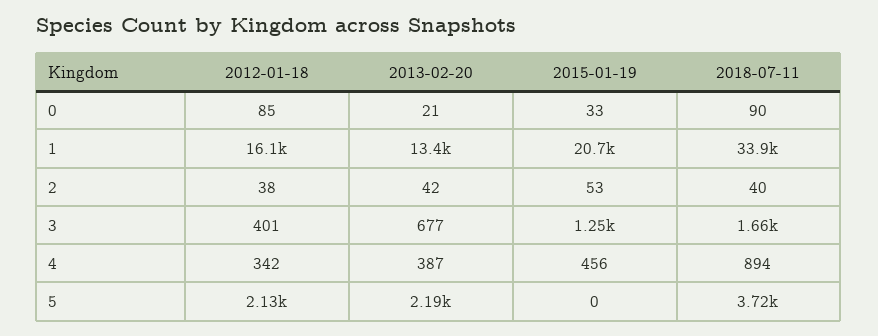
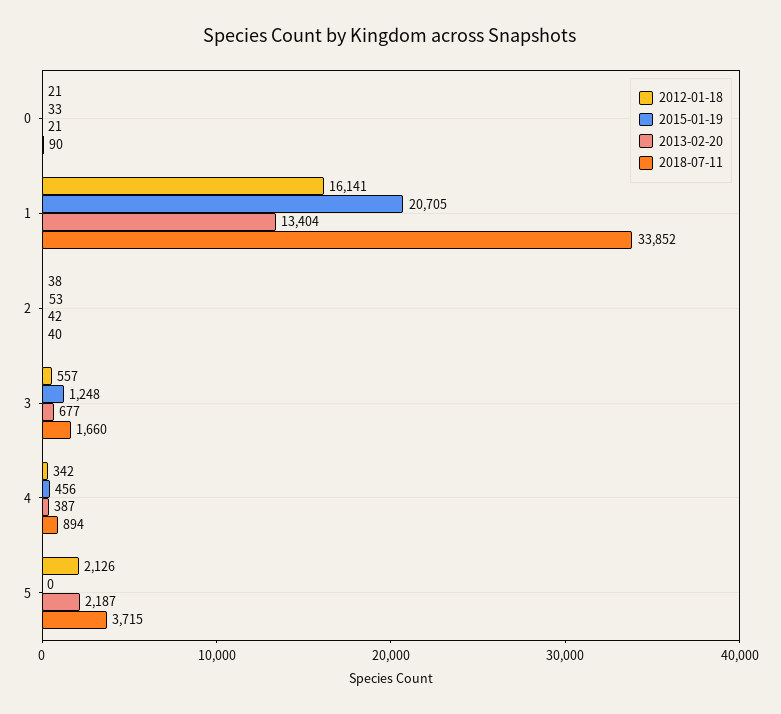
  {
    "2012-01-18": {
-     "0": 85,
+     "0": 21,
      "1": 16141,
      "2": 38,
-     "3": 401,
+     "3": 557,
      "4": 342,
      "5": 2126
    },
    "2013-02-20": {
      "0": 21,
      "1": 13404,
      "2": 42,
      "3": 677,
      "4": 387,
      "5": 2187
    },
    "2015-01-19": {
      "0": 33,
      "1": 20705,
      "2": 53,
      "3": 1248,
      "4": 456,
      "5": 0
    },
    "2018-07-11": {
      "0": 90,
      "1": 33852,
      "2": 40,
      "3": 1660,
      "4": 894,
      "5": 3715
    }
  }

